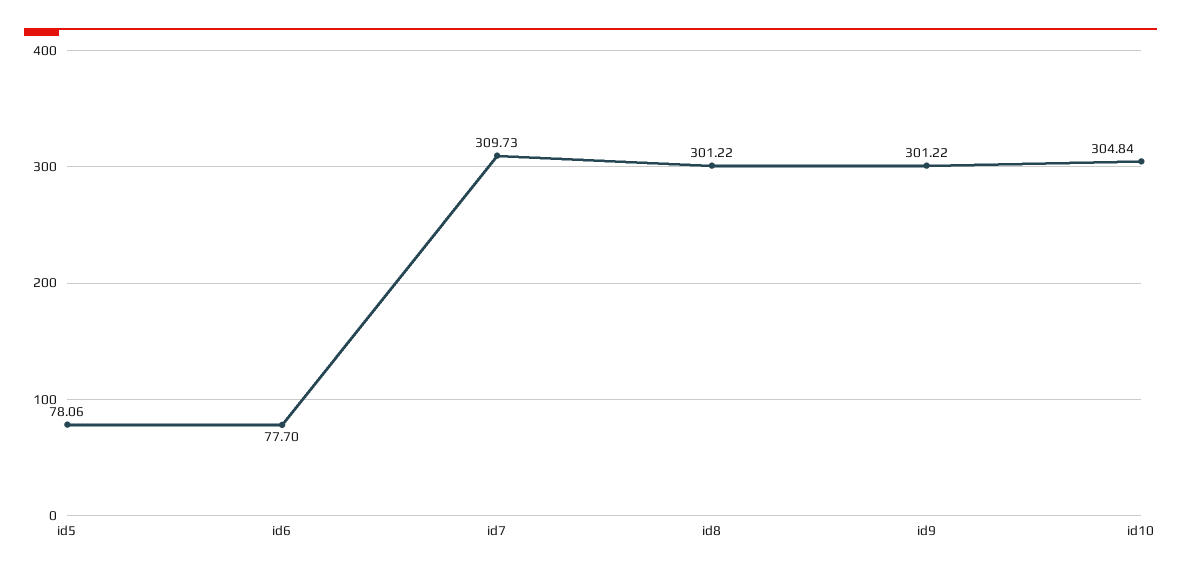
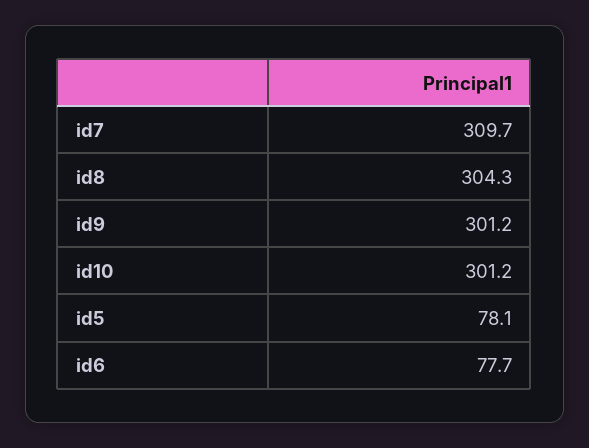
  {
    "id5": 78.06,
    "id6": 77.7,
    "id7": 309.73,
-   "id8": 301.22,
+   "id8": 304.3,
    "id9": 301.22,
-   "id10": 304.84
+   "id10": 301.2
  }

